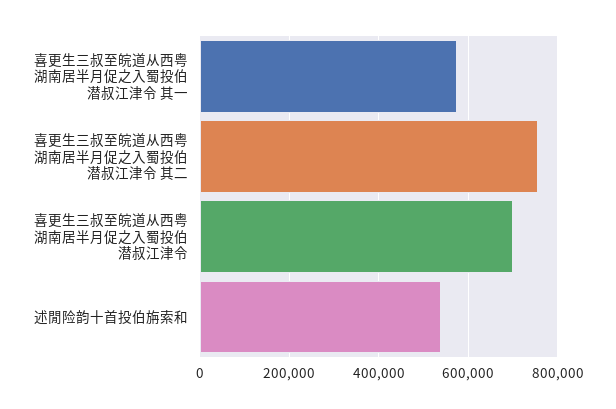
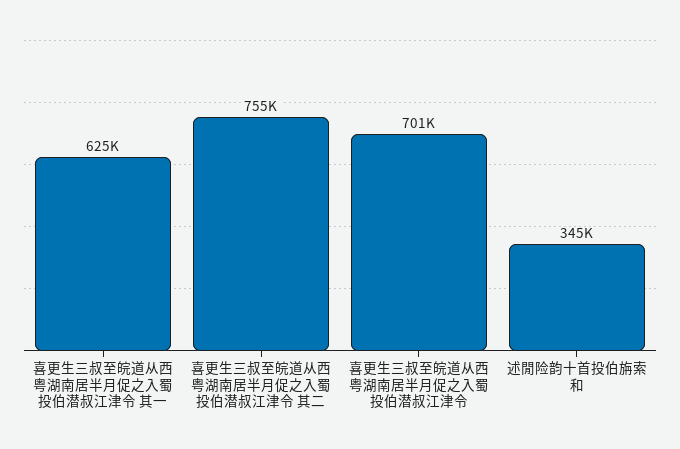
  {
-   "喜更生三叔至皖道从西粤湖南居半月促之入蜀投伯潜叔江津令 其一": 580000,
+   "喜更生三叔至皖道从西粤湖南居半月促之入蜀投伯潜叔江津令 其一": 625000,
    "喜更生三叔至皖道从西粤湖南居半月促之入蜀投伯潜叔江津令 其二": 755000,
    "喜更生三叔至皖道从西粤湖南居半月促之入蜀投伯潜叔江津令": 701000,
-   "述閒险韵十首投伯旃索和": 540000
+   "述閒险韵十首投伯旃索和": 345000
  }

